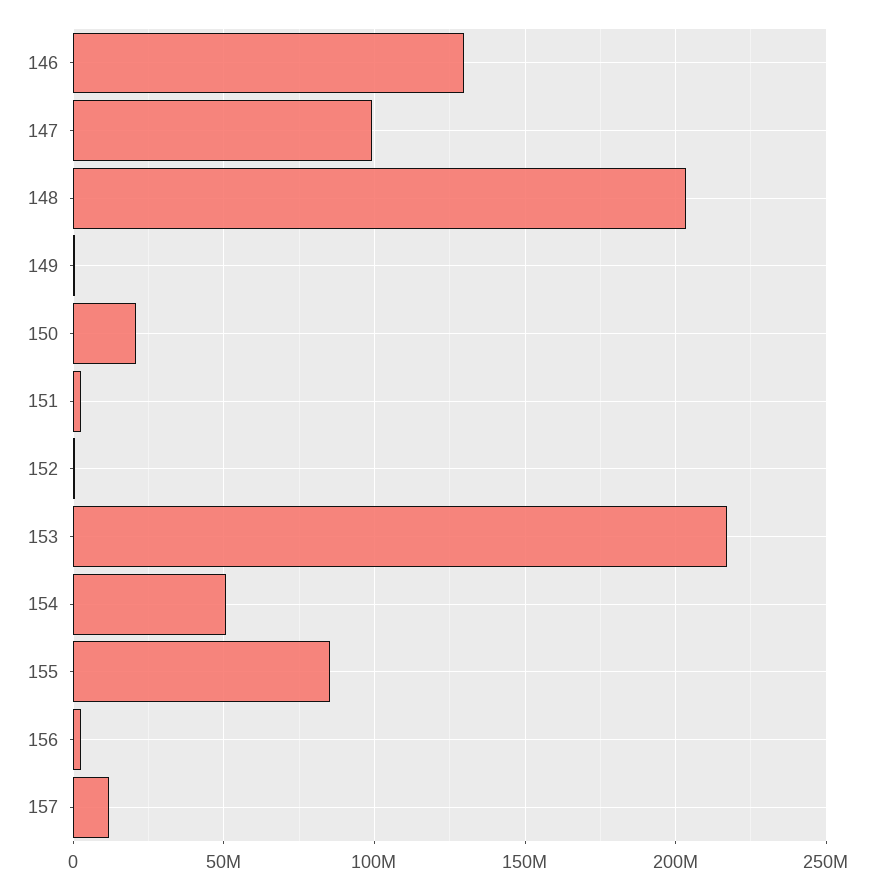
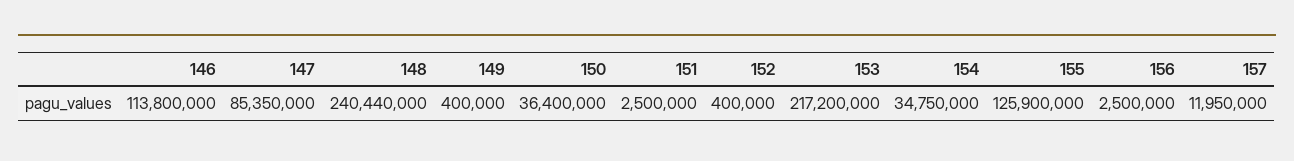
  {
-   "146": 130000000,
+   "146": 113800000,
-   "147": 100000000,
+   "147": 85350000,
-   "148": 205000000,
+   "148": 240440000,
    "149": 400000,
-   "150": 20000000,
+   "150": 36400000,
    "151": 2500000,
    "152": 400000,
    "153": 217200000,
-   "154": 50000000,
+   "154": 34750000,
-   "155": 85000000,
+   "155": 125900000,
    "156": 2500000,
    "157": 11950000
  }

